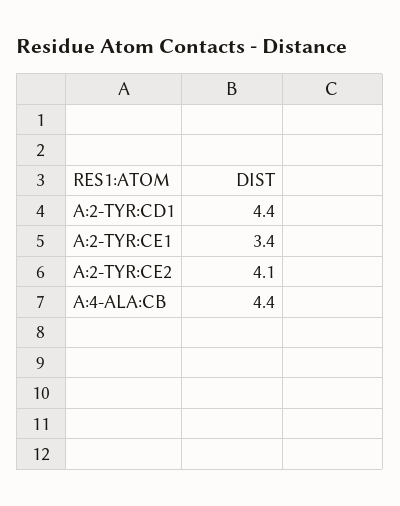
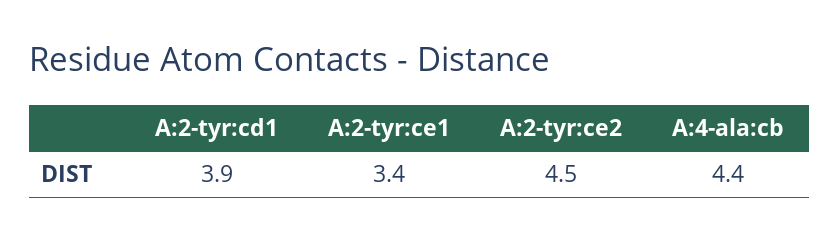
  {
-   "A:2-TYR:CD1": 4.4,
+   "A:2-TYR:CD1": 3.9,
    "A:2-TYR:CE1": 3.4,
-   "A:2-TYR:CE2": 4.1,
+   "A:2-TYR:CE2": 4.5,
    "A:4-ALA:CB": 4.4
  }

